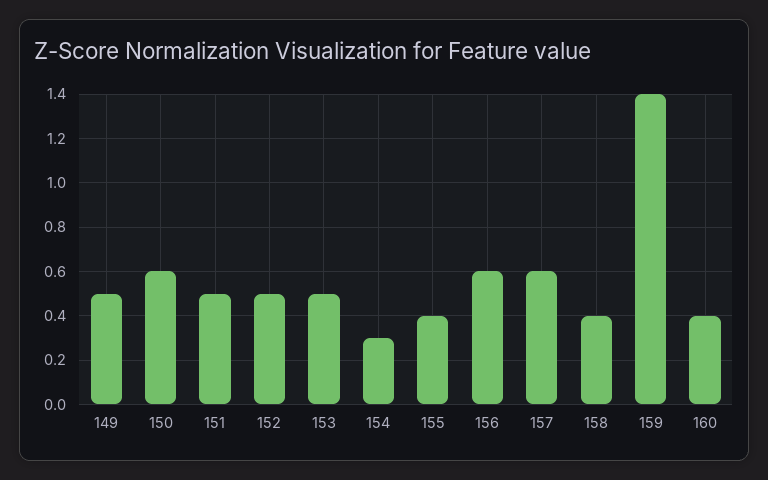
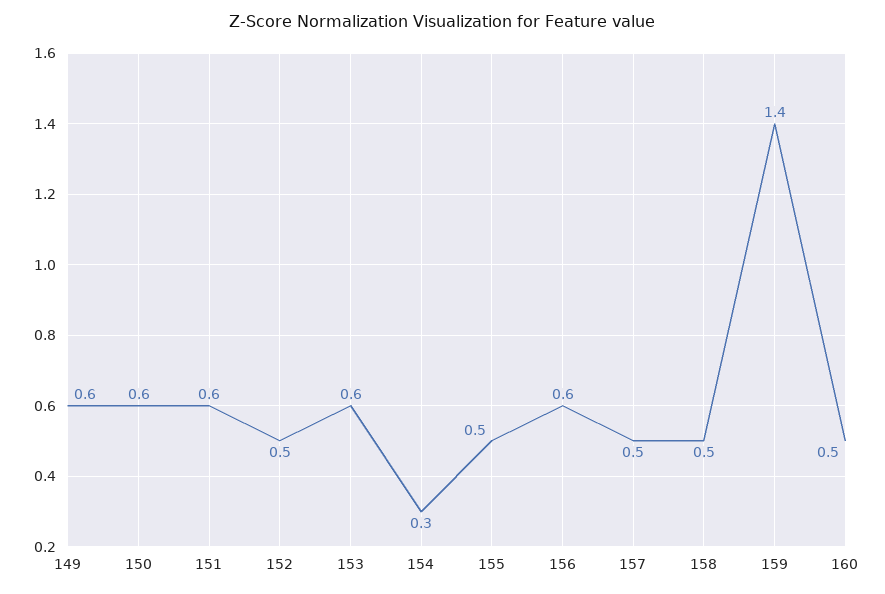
  {
-   "149": 0.5,
+   "149": 0.6,
    "150": 0.6,
-   "151": 0.5,
+   "151": 0.6,
    "152": 0.5,
-   "153": 0.5,
+   "153": 0.6,
    "154": 0.3,
-   "155": 0.4,
+   "155": 0.5,
    "156": 0.6,
-   "157": 0.6,
+   "157": 0.5,
-   "158": 0.4,
+   "158": 0.5,
    "159": 1.4,
-   "160": 0.4
+   "160": 0.5
  }

